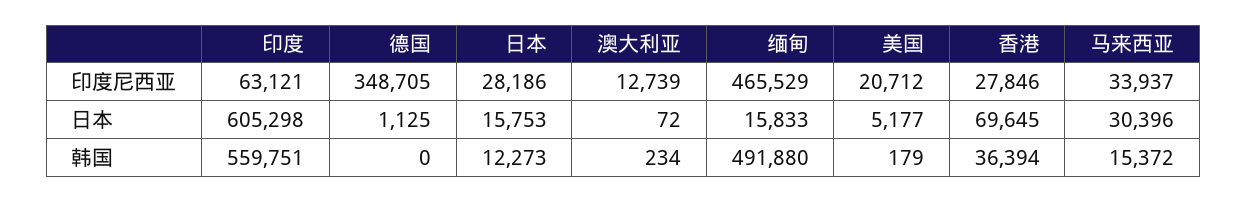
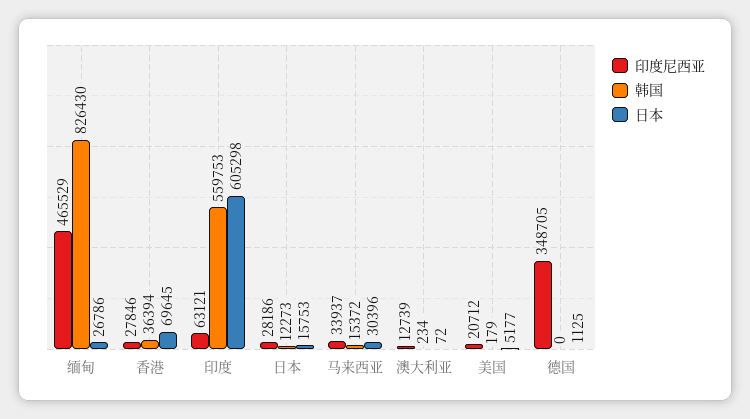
  {
    "印度尼西亚": {
      "印度": 63121,
      "德国": 348705,
      "日本": 28186,
      "澳大利亚": 12739,
      "缅甸": 465529,
      "美国": 20712,
      "香港": 27846,
      "马来西亚": 33937
    },
    "日本": {
      "印度": 605298,
      "德国": 1125,
      "日本": 15753,
      "澳大利亚": 72,
-     "缅甸": 15833,
+     "缅甸": 26786,
      "美国": 5177,
      "香港": 69645,
      "马来西亚": 30396
    },
    "韩国": {
-     "印度": 559751,
+     "印度": 559753,
      "德国": 0,
      "日本": 12273,
      "澳大利亚": 234,
-     "缅甸": 491880,
+     "缅甸": 826430,
      "美国": 179,
      "香港": 36394,
      "马来西亚": 15372
    }
  }

